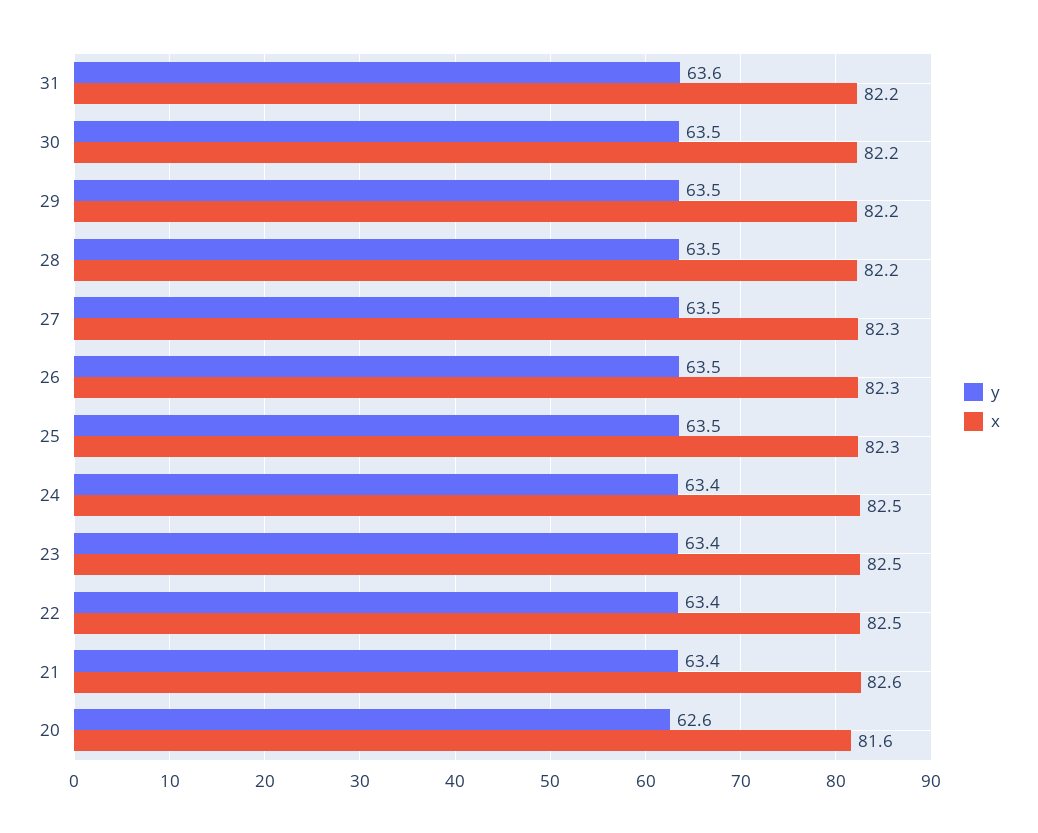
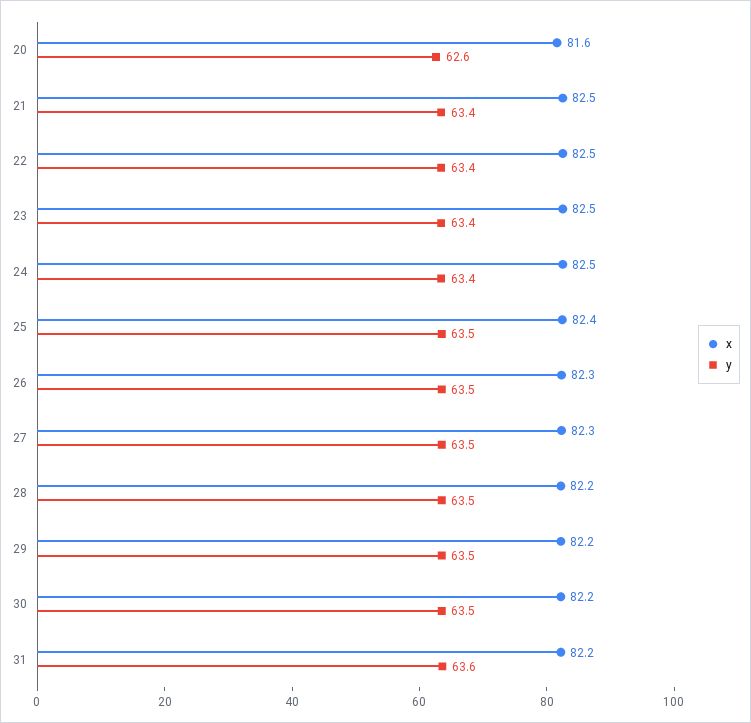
  {
    "y": {
      "31": 63.6,
      "30": 63.5,
      "29": 63.5,
      "28": 63.5,
      "27": 63.5,
      "26": 63.5,
      "25": 63.5,
      "24": 63.4,
      "23": 63.4,
      "22": 63.4,
      "21": 63.4,
      "20": 62.6
    },
    "x": {
      "31": 82.2,
      "30": 82.2,
      "29": 82.2,
      "28": 82.2,
      "27": 82.3,
      "26": 82.3,
-     "25": 82.3,
+     "25": 82.4,
      "24": 82.5,
      "23": 82.5,
      "22": 82.5,
-     "21": 82.6,
+     "21": 82.5,
      "20": 81.6
    }
  }

